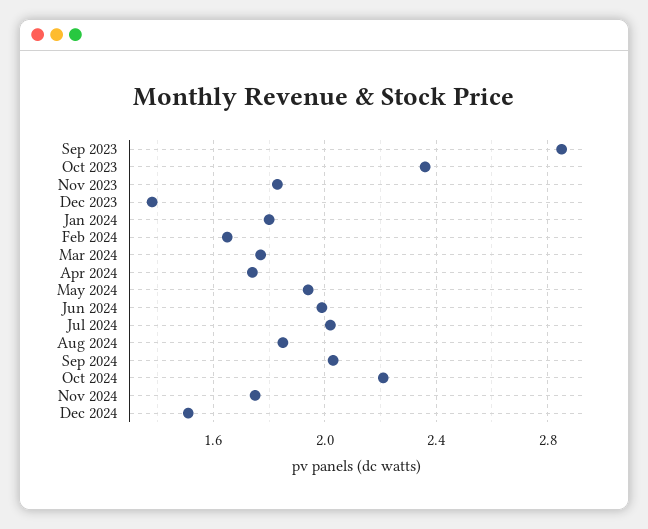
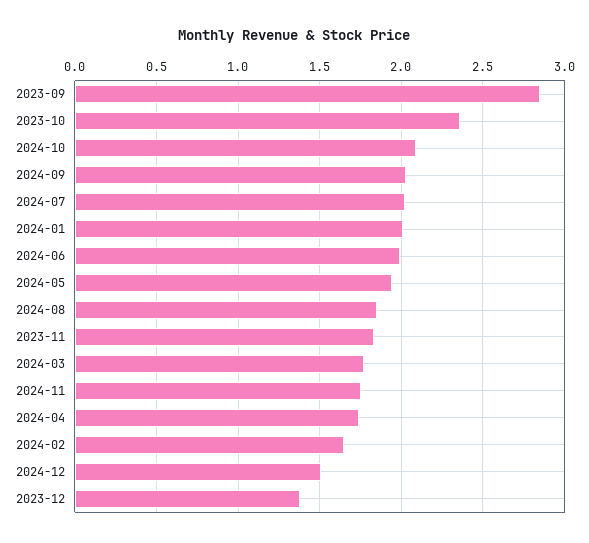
  {
    "Sep 2023": 2.85,
    "Oct 2023": 2.35,
    "Nov 2023": 1.85,
    "Dec 2023": 1.4,
-   "Jan 2024": 1.8,
+   "Jan 2024": 2,
    "Feb 2024": 1.65,
    "Mar 2024": 1.75,
    "Apr 2024": 1.75,
    "May 2024": 1.95,
    "Jun 2024": 2,
    "Jul 2024": 2,
    "Aug 2024": 1.85,
    "Sep 2024": 2.05,
-   "Oct 2024": 2.2,
+   "Oct 2024": 2.1,
    "Nov 2024": 1.75,
    "Dec 2024": 1.5
  }

